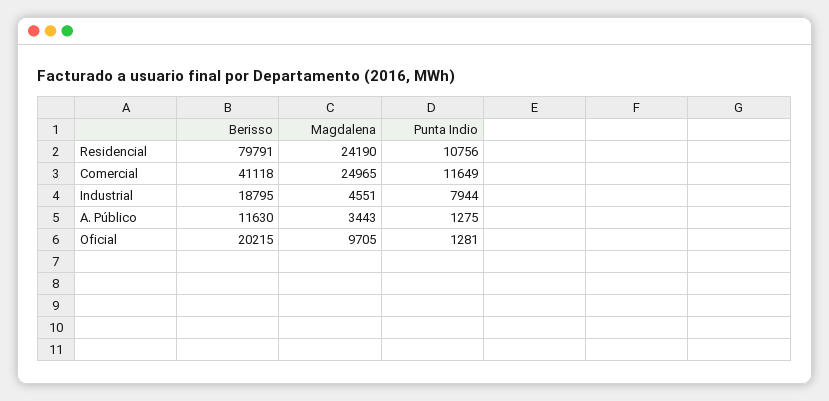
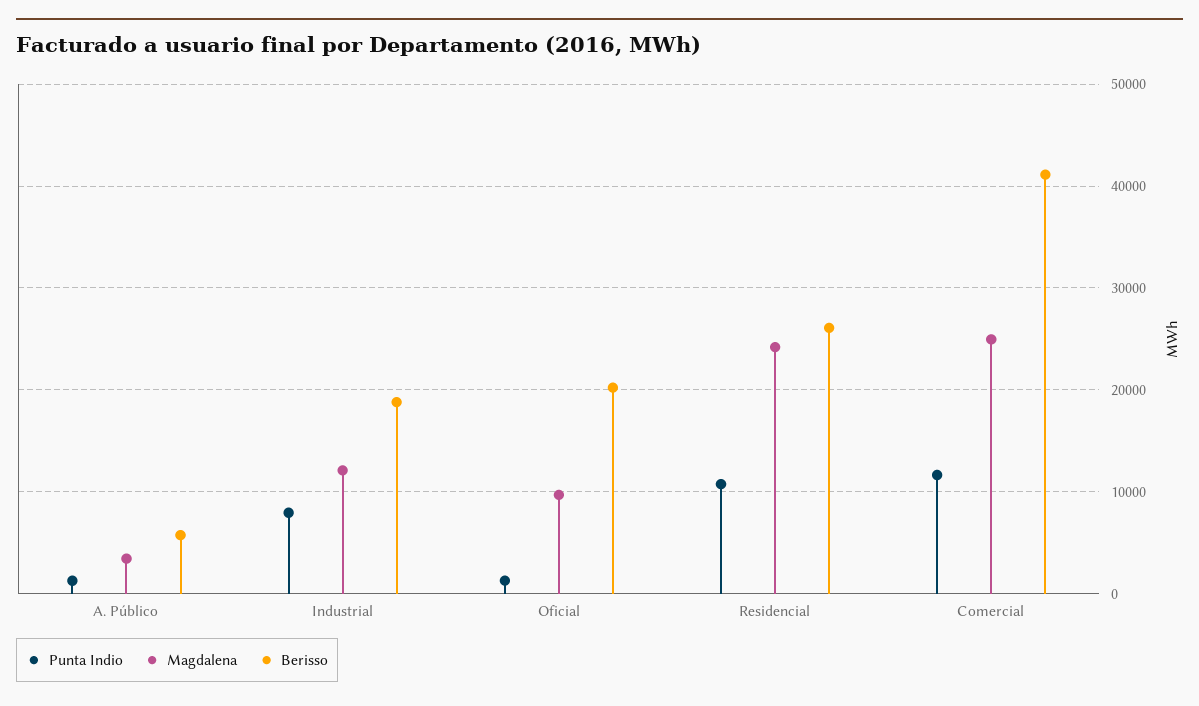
  {
    "Berisso": {
-     "Residencial": 79791,
+     "Residencial": 26000,
      "Comercial": 41118,
      "Industrial": 18795,
-     "A. Público": 11630,
+     "A. Público": 6000,
      "Oficial": 20215
    },
    "Magdalena": {
      "Residencial": 24190,
      "Comercial": 24965,
-     "Industrial": 4551,
+     "Industrial": 12000,
      "A. Público": 3443,
      "Oficial": 9705
    },
    "Punta Indio": {
      "Residencial": 10756,
      "Comercial": 11649,
      "Industrial": 7944,
      "A. Público": 1275,
      "Oficial": 1281
    }
  }

